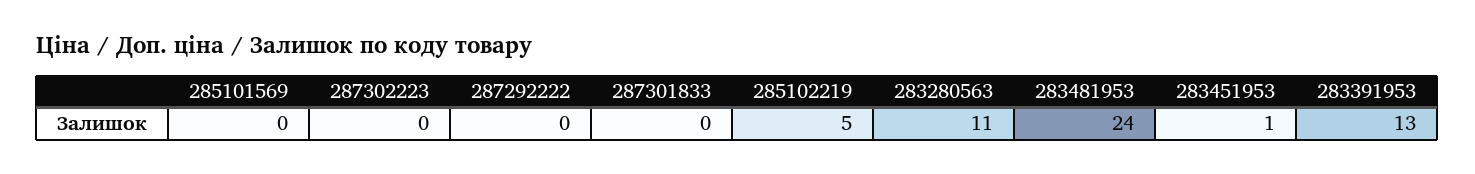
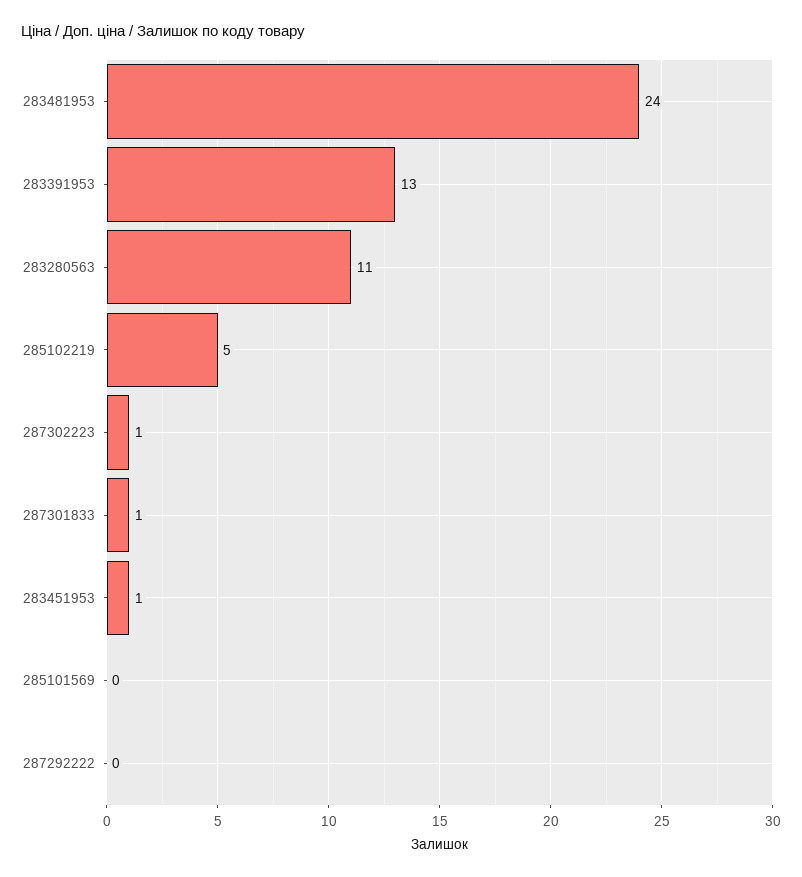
  {
    "285101569": 0,
-   "287302223": 0,
+   "287302223": 1,
    "287292222": 0,
-   "287301833": 0,
+   "287301833": 1,
    "285102219": 5,
    "283280563": 11,
    "283481953": 24,
    "283451953": 1,
    "283391953": 13
  }

